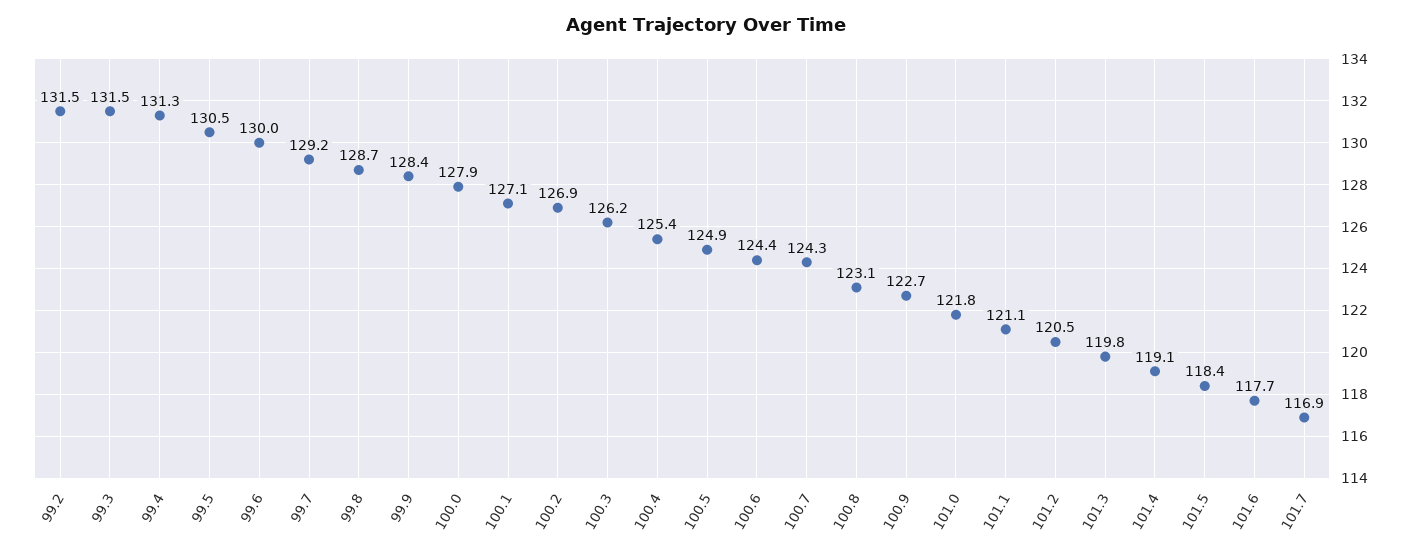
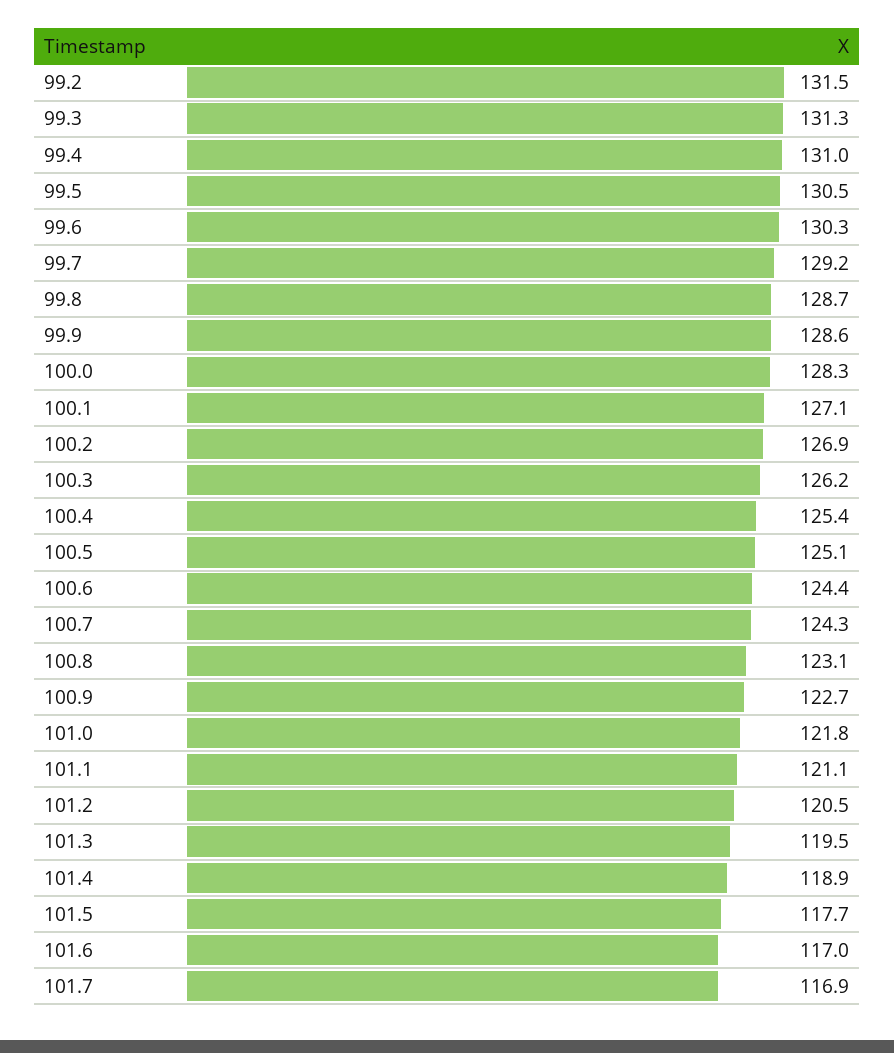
  {
    "99.2": 131.5,
-   "99.3": 131.5,
+   "99.3": 131.3,
-   "99.4": 131.3,
+   "99.4": 131,
    "99.5": 130.5,
-   "99.6": 130,
+   "99.6": 130.3,
    "99.7": 129.2,
    "99.8": 128.7,
-   "99.9": 128.4,
+   "99.9": 128.6,
-   "100.0": 127.9,
+   "100.0": 128.3,
    "100.1": 127.1,
    "100.2": 126.9,
    "100.3": 126.2,
    "100.4": 125.4,
-   "100.5": 124.9,
+   "100.5": 125.1,
    "100.6": 124.4,
    "100.7": 124.3,
    "100.8": 123.1,
    "100.9": 122.7,
    "101.0": 121.8,
    "101.1": 121.1,
    "101.2": 120.5,
-   "101.3": 119.8,
+   "101.3": 119.5,
-   "101.4": 119.1,
+   "101.4": 118.9,
-   "101.5": 118.4,
+   "101.5": 117.7,
-   "101.6": 117.7,
+   "101.6": 117,
    "101.7": 116.9
  }

